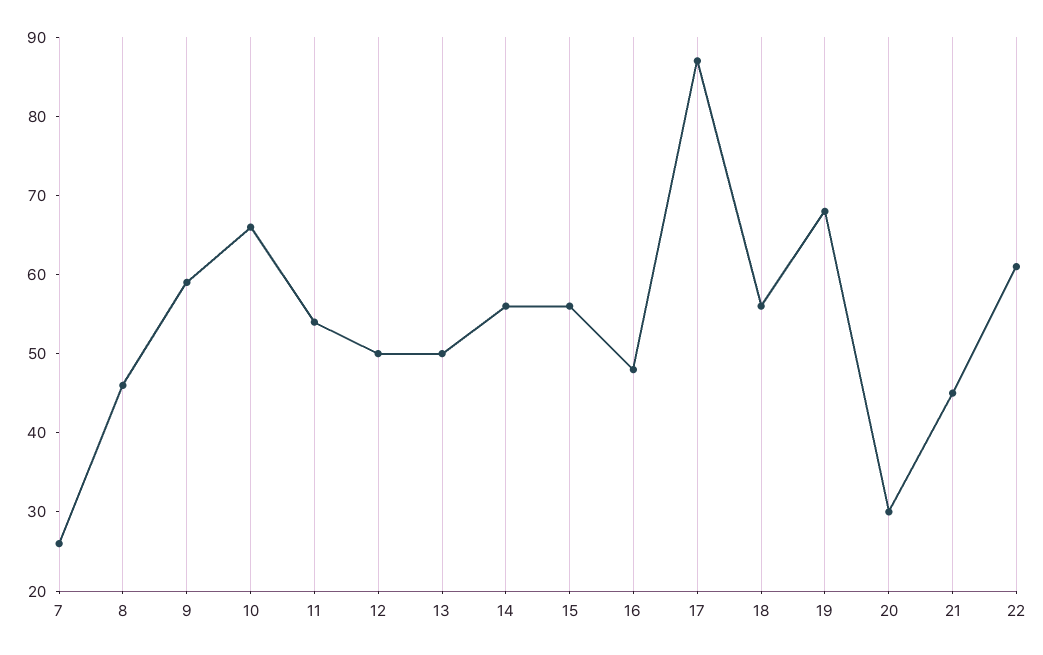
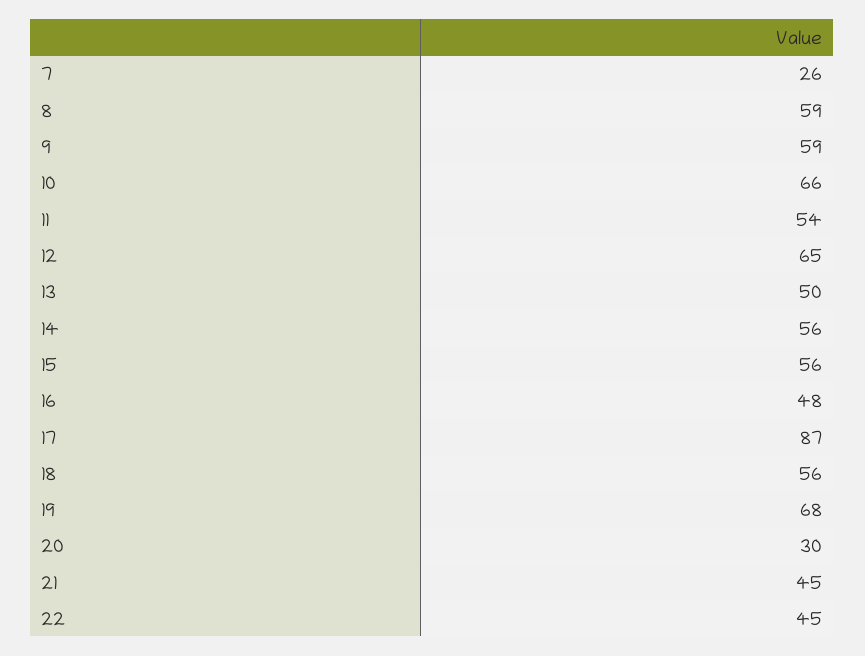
  {
    "7": 26,
-   "8": 45,
+   "8": 59,
    "9": 59,
    "10": 66,
    "11": 54,
-   "12": 50,
+   "12": 65,
    "13": 50,
    "14": 56,
    "15": 56,
    "16": 48,
    "17": 87,
    "18": 56,
    "19": 68,
    "20": 30,
    "21": 45,
-   "22": 60
+   "22": 45
  }

